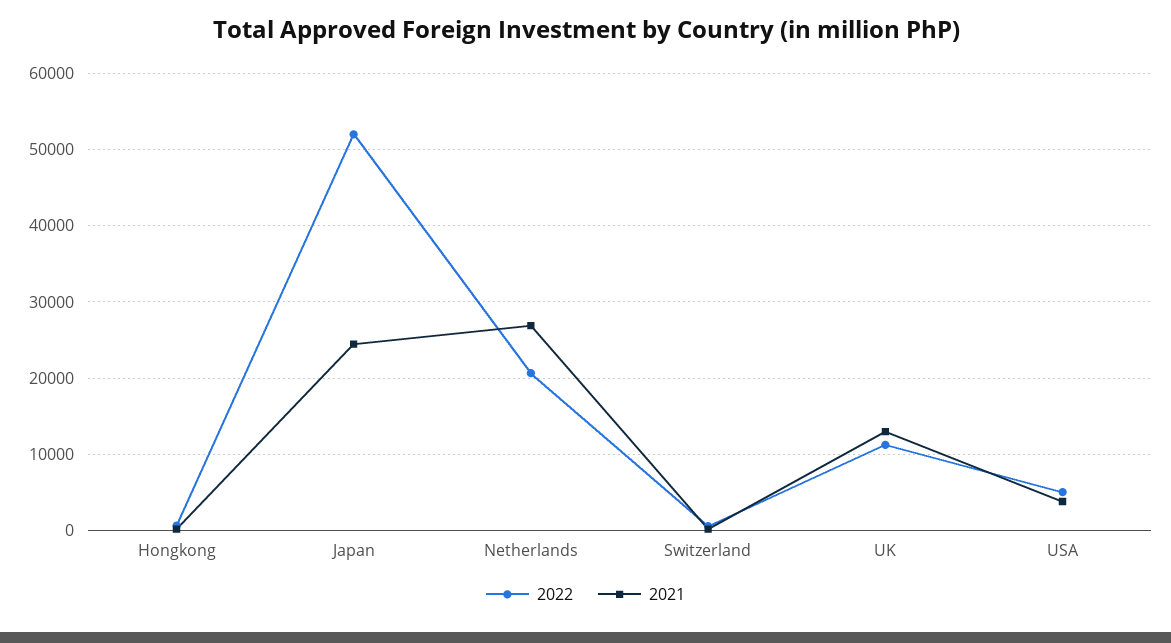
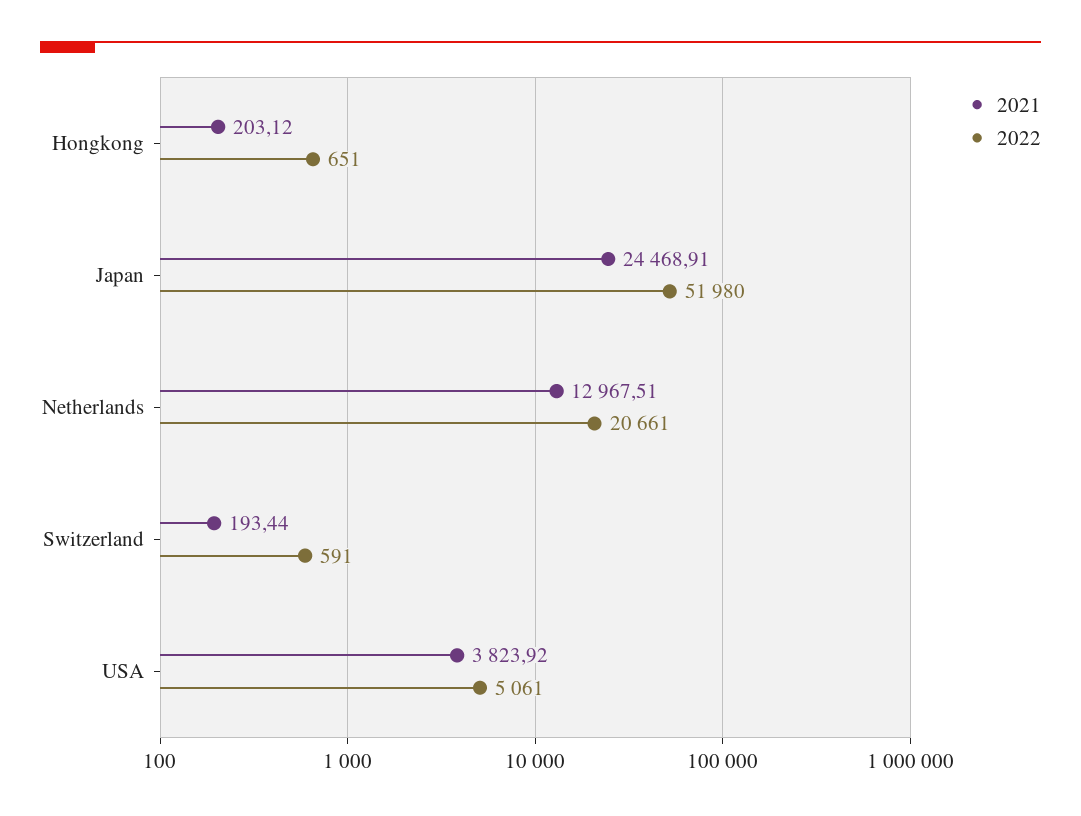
  {
    "2022": {
      "Hongkong": 651,
      "Japan": 51980,
      "Netherlands": 20661,
      "Switzerland": 591,
-     "UK": 11000,
      "USA": 5061
    },
    "2021": {
      "Hongkong": 203.12,
      "Japan": 24468.91,
-     "Netherlands": 27000,
+     "Netherlands": 12967.51,
      "Switzerland": 193.44,
-     "UK": 13000,
      "USA": 3823.92
    }
  }

